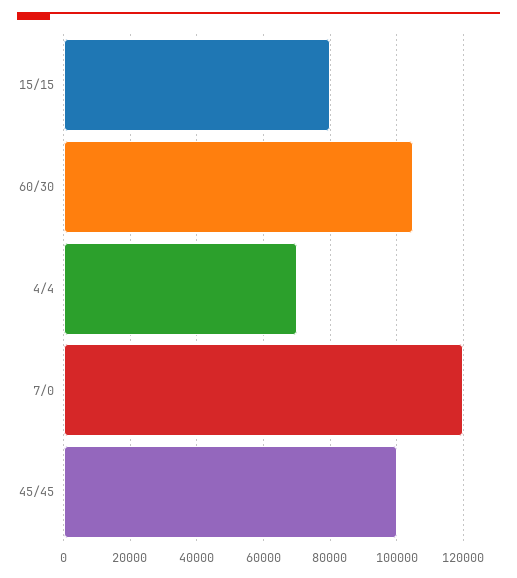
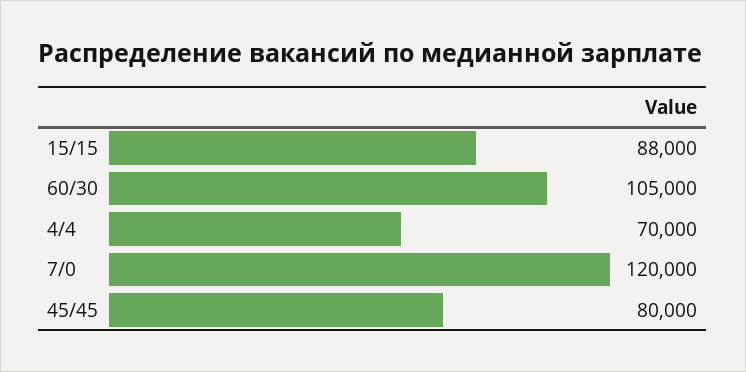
  {
-   "15/15": 80000,
+   "15/15": 88000,
    "60/30": 105000,
    "4/4": 70000,
    "7/0": 120000,
-   "45/45": 100000
+   "45/45": 80000
  }

